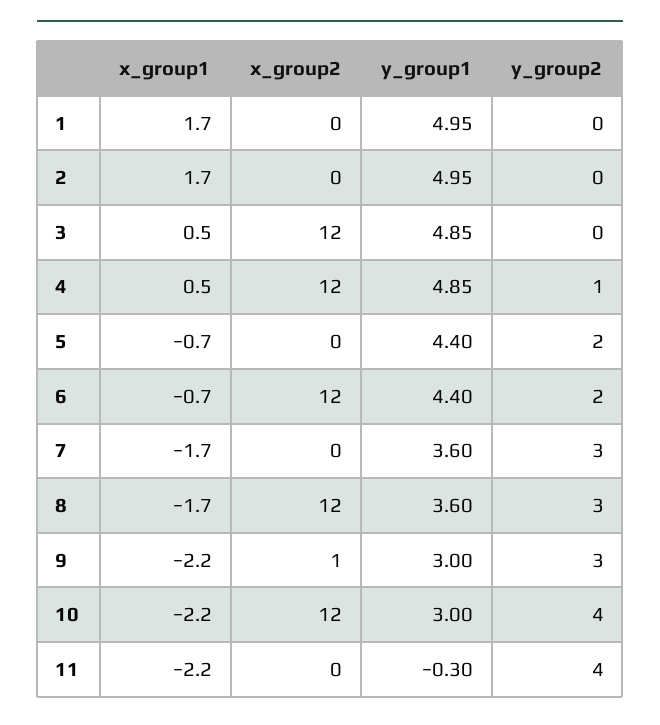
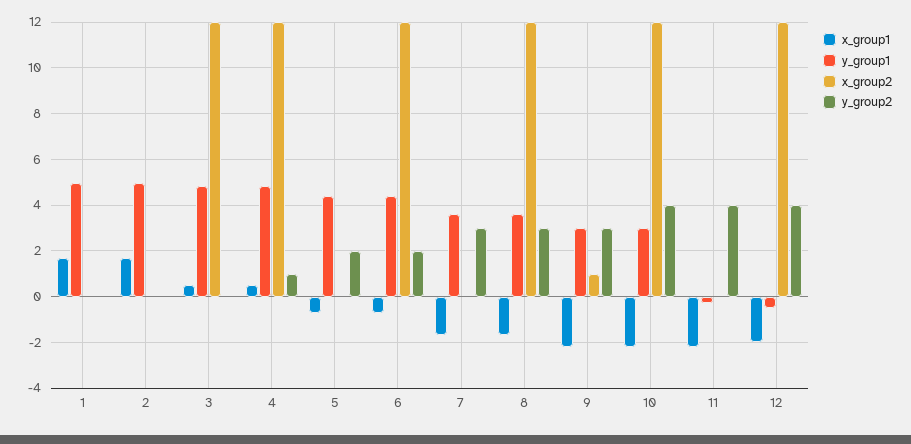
  {
    "x_group1": {
      "1": 1.7,
      "2": 1.7,
      "3": 0.5,
      "4": 0.5,
      "5": -0.7,
      "6": -0.7,
      "7": -1.7,
      "8": -1.7,
      "9": -2.2,
      "10": -2.2,
-     "11": -2.2
+     "11": -2.2,
+     "12": -2
    },
    "x_group2": {
      "1": 0,
      "2": 0,
      "3": 12,
      "4": 12,
      "5": 0,
      "6": 12,
      "7": 0,
      "8": 12,
      "9": 1,
      "10": 12,
-     "11": 0
+     "11": 0,
+     "12": 12
    },
    "y_group1": {
      "1": 4.95,
      "2": 4.95,
      "3": 4.85,
      "4": 4.85,
      "5": 4.4,
      "6": 4.4,
      "7": 3.6,
      "8": 3.6,
      "9": 3,
      "10": 3,
-     "11": -0.3
+     "11": -0.3,
+     "12": -0.5
    },
    "y_group2": {
      "1": 0,
      "2": 0,
      "3": 0,
      "4": 1,
      "5": 2,
      "6": 2,
      "7": 3,
      "8": 3,
      "9": 3,
      "10": 4,
-     "11": 4
+     "11": 4,
+     "12": 4
    }
  }

